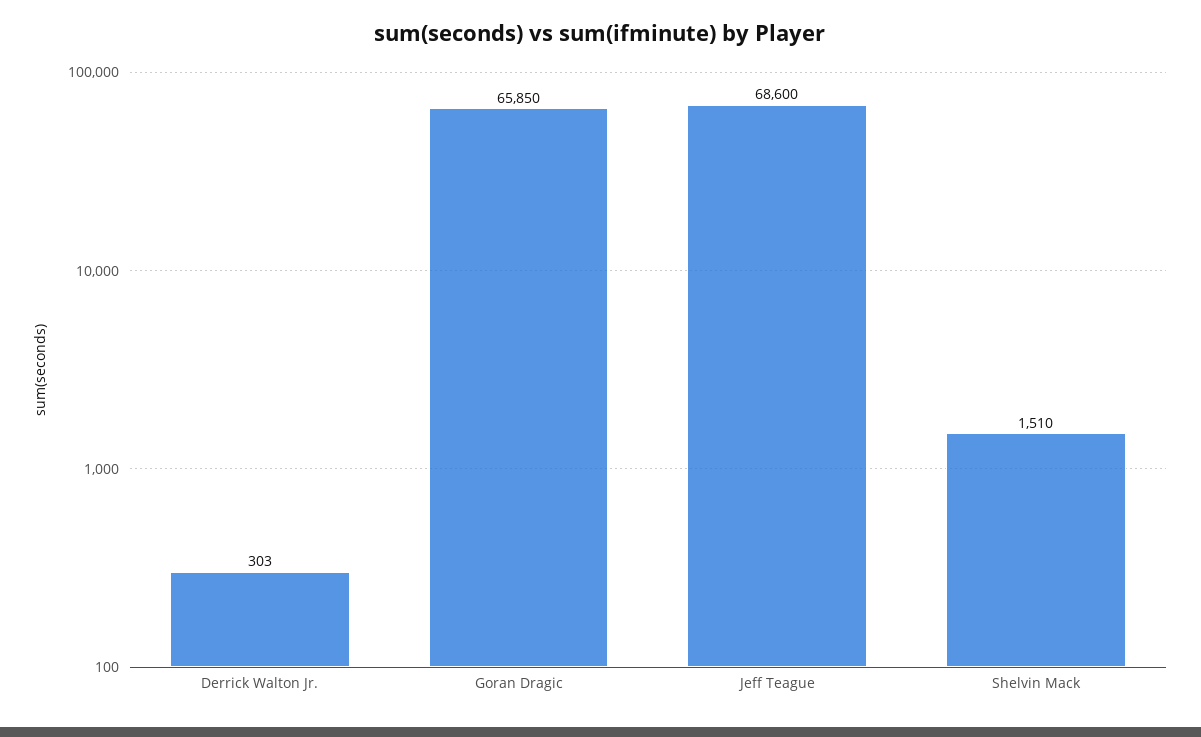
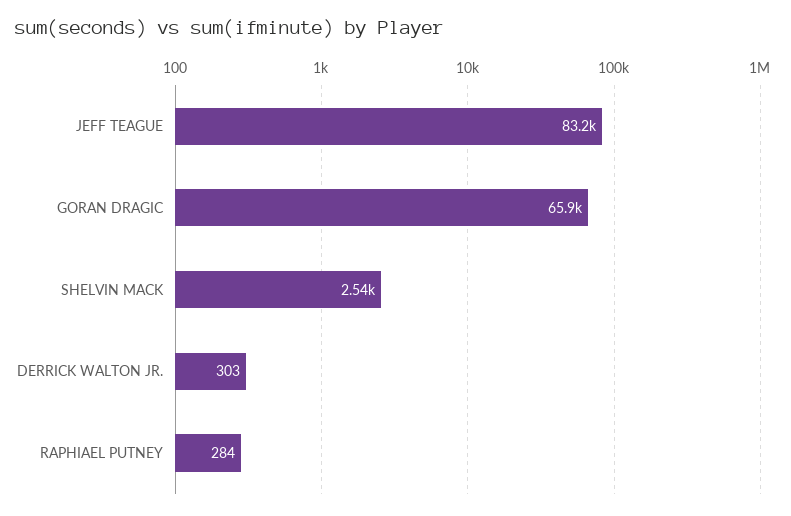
  {
    "Derrick Walton Jr.": 303,
    "Goran Dragic": 65850,
-   "Jeff Teague": 68600,
+   "Jeff Teague": 83200,
-   "Shelvin Mack": 1510
+   "Shelvin Mack": 2540,
+   "RAPHIAEL PUTNEY": 284
  }

